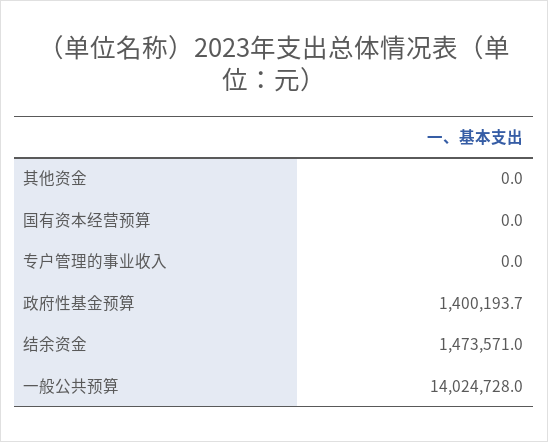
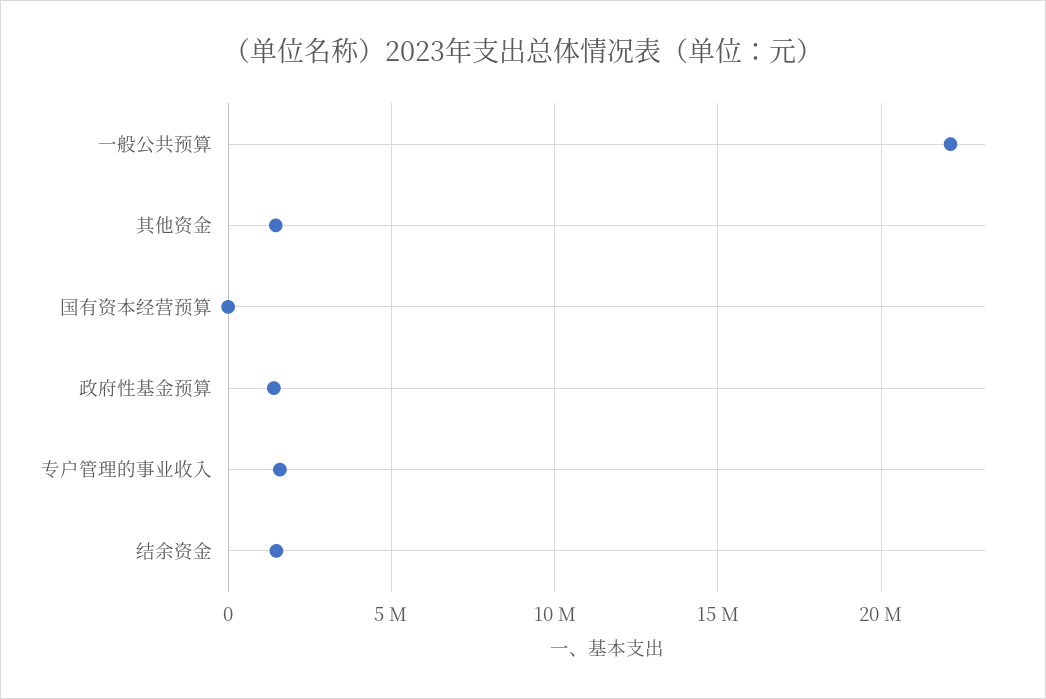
  {
-   "其他资金": 0,
+   "其他资金": 1500000,
    "国有资本经营预算": 0,
-   "专户管理的事业收入": 0,
+   "专户管理的事业收入": 1500000,
    "政府性基金预算": 1400193.7,
    "结余资金": 1473571,
-   "一般公共预算": 14024728
+   "一般公共预算": 22000000
  }

